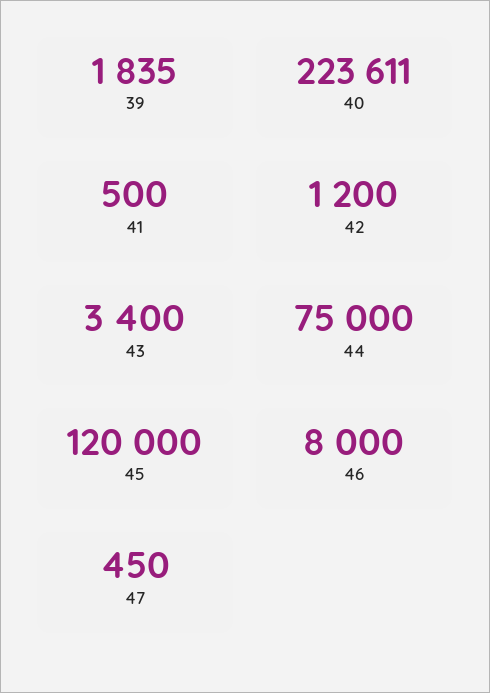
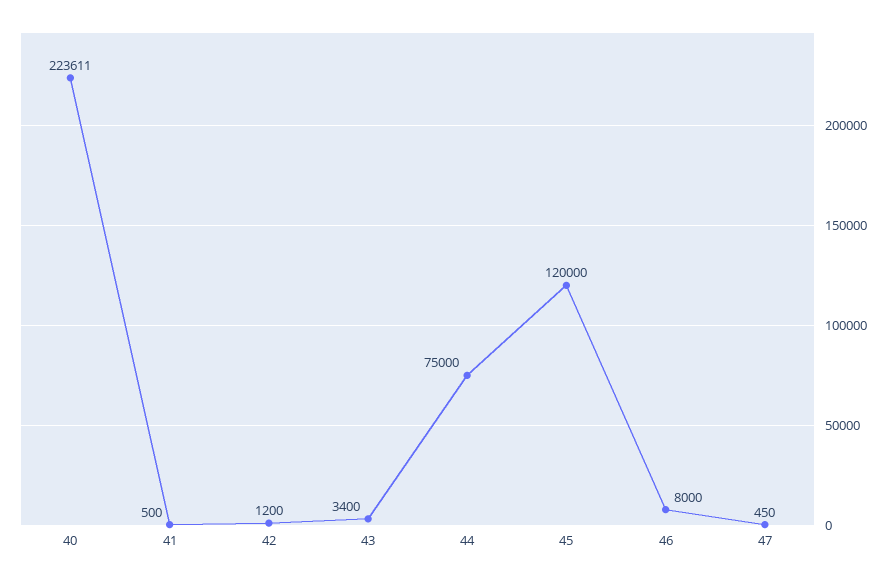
  {
-   "39": 1835,
    "40": 223611,
    "41": 500,
    "42": 1200,
    "43": 3400,
    "44": 75000,
    "45": 120000,
    "46": 8000,
    "47": 450
  }

